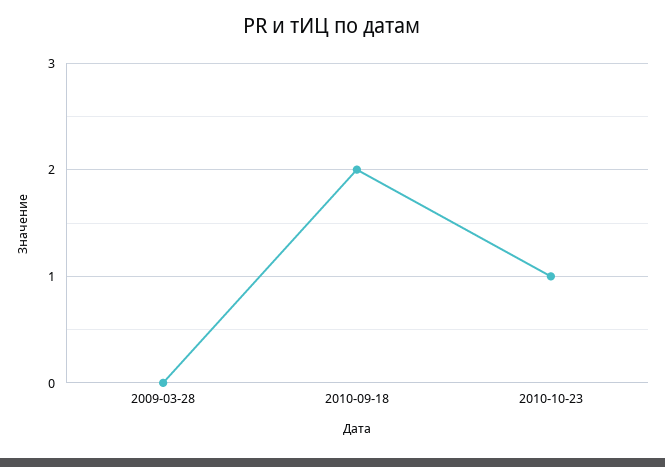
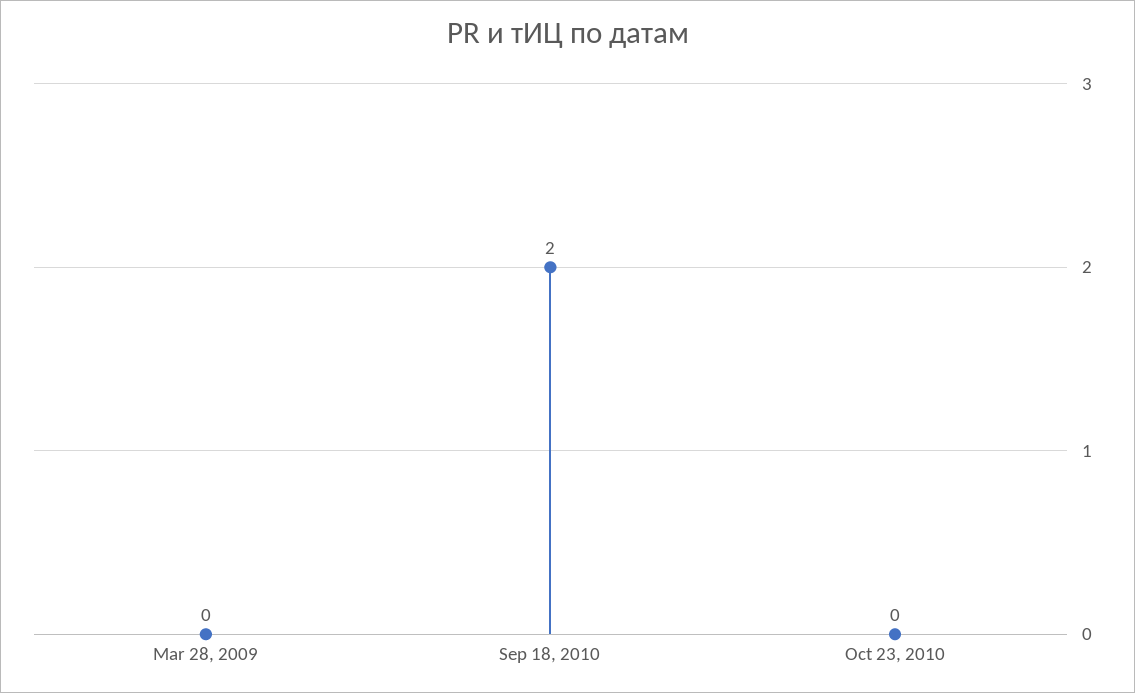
  {
    "2009-03-28": 0,
    "2010-09-18": 2,
-   "2010-10-23": 1
+   "2010-10-23": 0
  }

